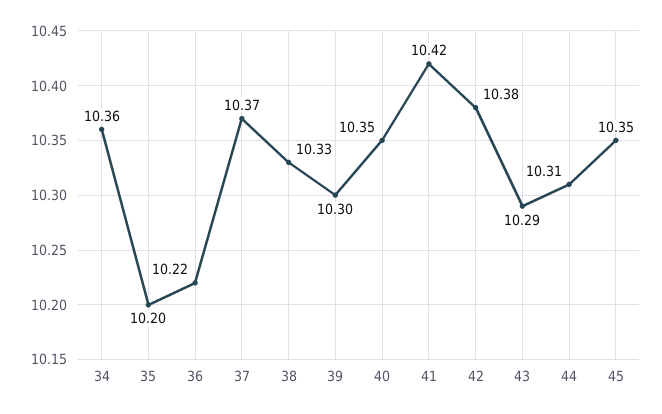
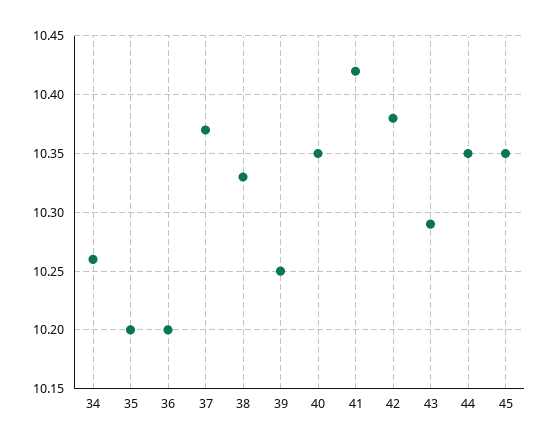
  {
-   "34": 10.36,
+   "34": 10.26,
    "35": 10.2,
-   "36": 10.22,
+   "36": 10.2,
    "37": 10.37,
    "38": 10.33,
-   "39": 10.3,
+   "39": 10.25,
    "40": 10.35,
    "41": 10.42,
    "42": 10.38,
    "43": 10.29,
-   "44": 10.31,
+   "44": 10.35,
    "45": 10.35
  }

